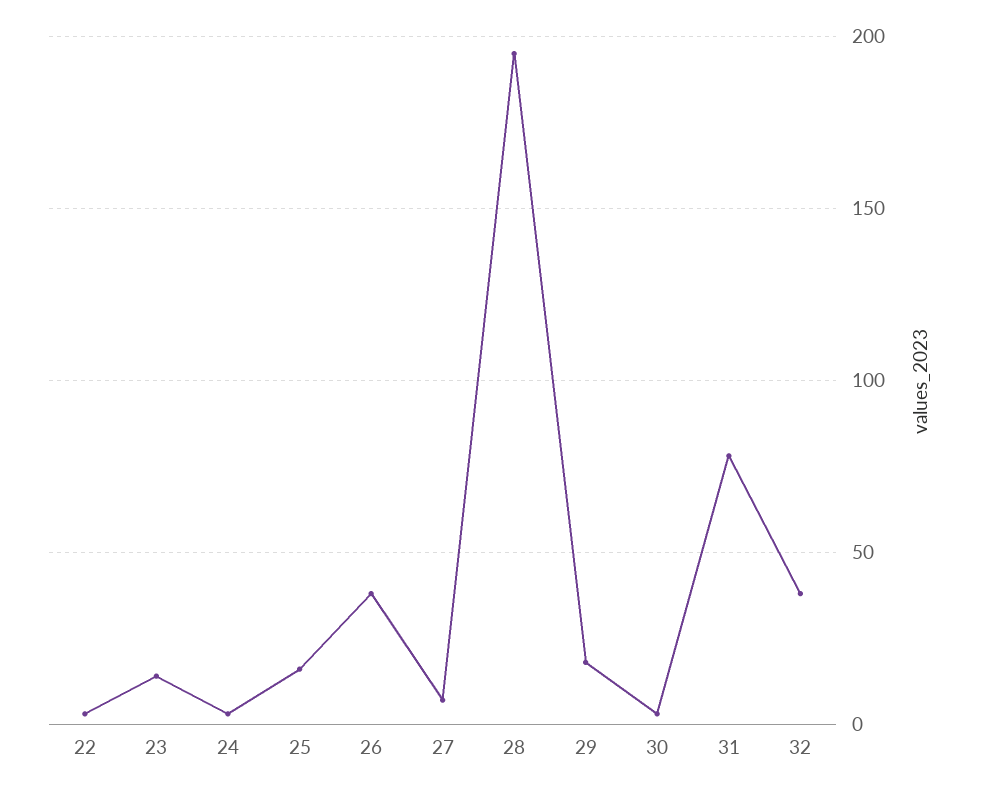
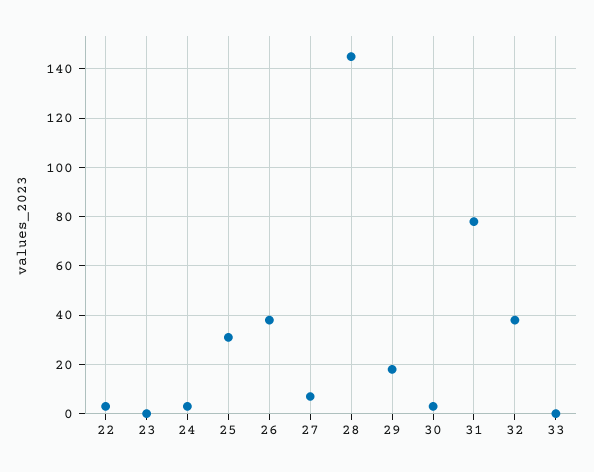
  {
    "22": 5,
-   "23": 15,
+   "23": 0,
    "24": 5,
-   "25": 15,
+   "25": 30,
    "26": 40,
    "27": 5,
-   "28": 195,
+   "28": 145,
    "29": 20,
    "30": 5,
    "31": 80,
-   "32": 40
+   "32": 40,
+   "33": 0
  }

